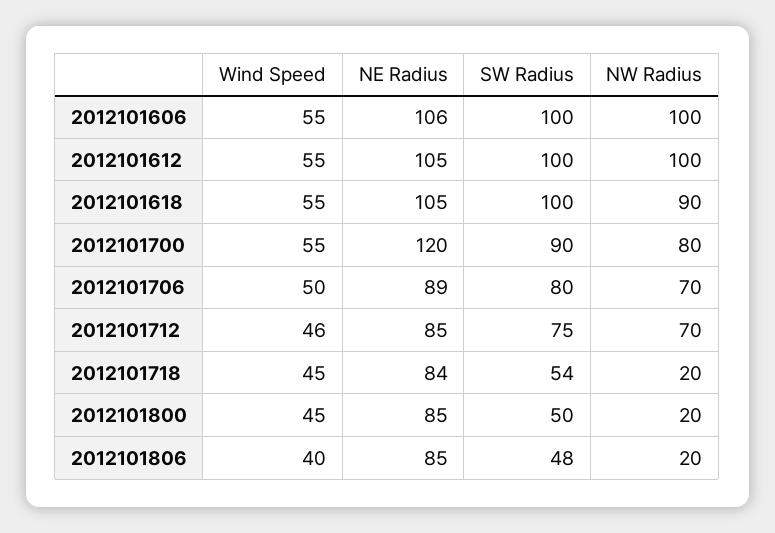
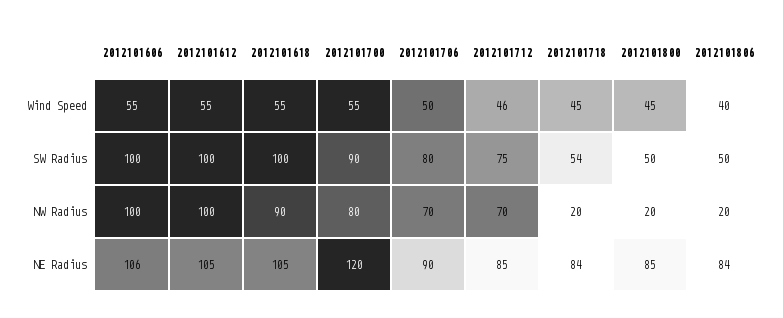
  {
    "Wind Speed": {
      "2012101606": 55,
      "2012101612": 55,
      "2012101618": 55,
      "2012101700": 55,
      "2012101706": 50,
      "2012101712": 46,
      "2012101718": 45,
      "2012101800": 45,
      "2012101806": 40
    },
    "NE Radius": {
      "2012101606": 106,
      "2012101612": 105,
      "2012101618": 105,
      "2012101700": 120,
-     "2012101706": 89,
+     "2012101706": 90,
      "2012101712": 85,
      "2012101718": 84,
      "2012101800": 85,
-     "2012101806": 85
+     "2012101806": 84
    },
    "SW Radius": {
      "2012101606": 100,
      "2012101612": 100,
      "2012101618": 100,
      "2012101700": 90,
      "2012101706": 80,
      "2012101712": 75,
      "2012101718": 54,
      "2012101800": 50,
-     "2012101806": 48
+     "2012101806": 50
    },
    "NW Radius": {
      "2012101606": 100,
      "2012101612": 100,
      "2012101618": 90,
      "2012101700": 80,
      "2012101706": 70,
      "2012101712": 70,
      "2012101718": 20,
      "2012101800": 20,
      "2012101806": 20
    }
  }

